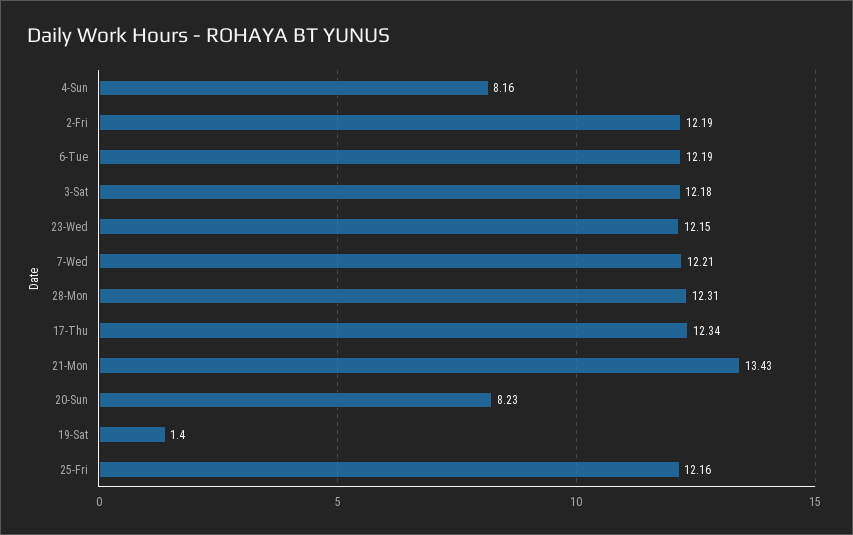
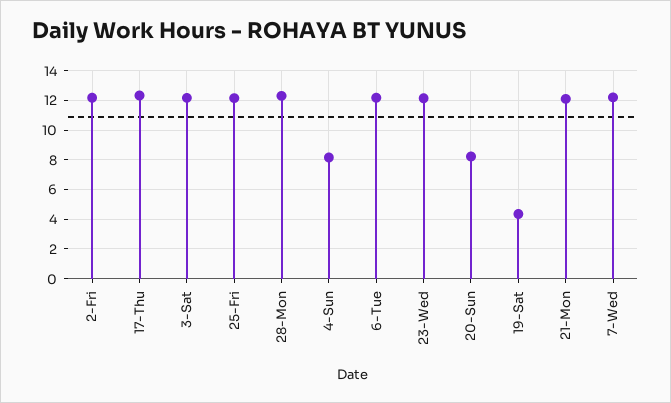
  {
    "4-Sun": 8.16,
    "2-Fri": 12.19,
    "6-Tue": 12.19,
    "3-Sat": 12.18,
    "23-Wed": 12.15,
    "7-Wed": 12.21,
    "28-Mon": 12.31,
    "17-Thu": 12.34,
-   "21-Mon": 13.43,
+   "21-Mon": 12,
    "20-Sun": 8.23,
-   "19-Sat": 1.4,
+   "19-Sat": 4.5,
    "25-Fri": 12.16
  }

